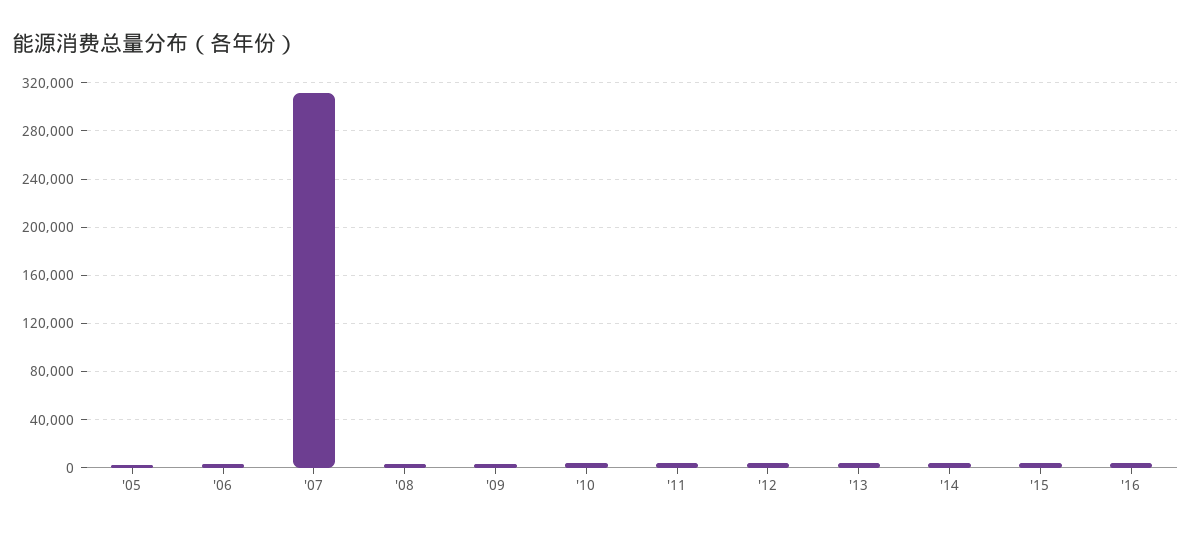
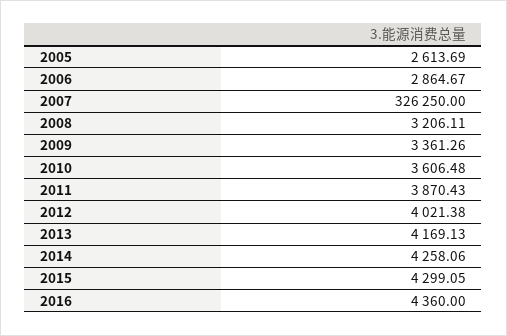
  {
    "'05": 2613.69,
    "'06": 2864.67,
-   "'07": 310000,
+   "'07": 326250,
    "'08": 3206.11,
    "'09": 3361.26,
    "'10": 3606.48,
    "'11": 3870.43,
    "'12": 4021.38,
    "'13": 4169.13,
    "'14": 4258.06,
    "'15": 4299.05,
    "'16": 4360
  }

